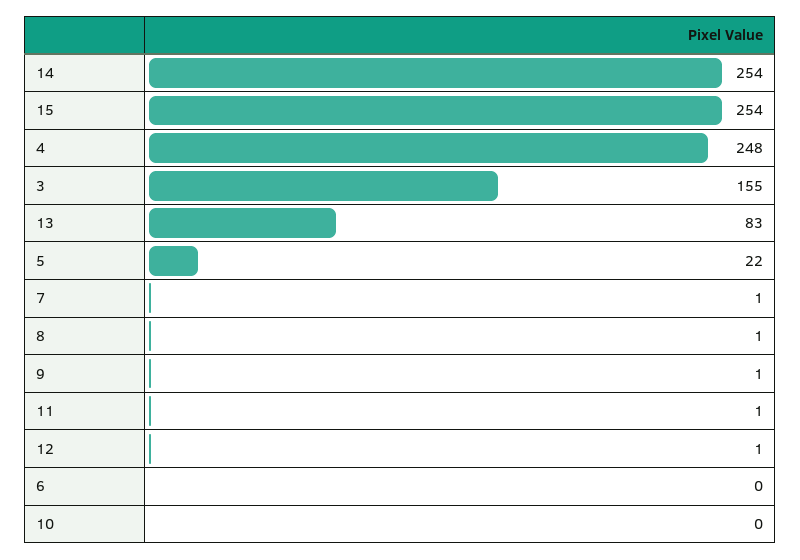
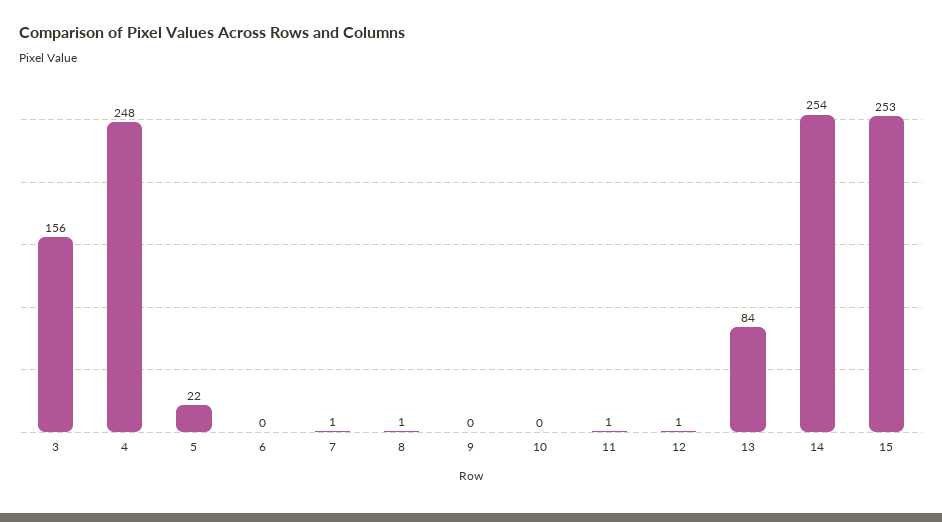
  {
    "14": 254,
-   "15": 254,
+   "15": 253,
    "4": 248,
-   "3": 155,
+   "3": 156,
-   "13": 83,
+   "13": 84,
    "5": 22,
    "7": 1,
    "8": 1,
-   "9": 1,
+   "9": 0,
    "11": 1,
    "12": 1,
    "6": 0,
    "10": 0
  }

